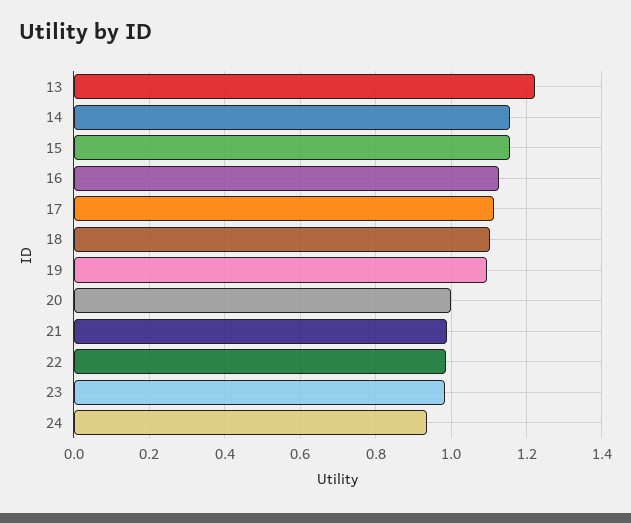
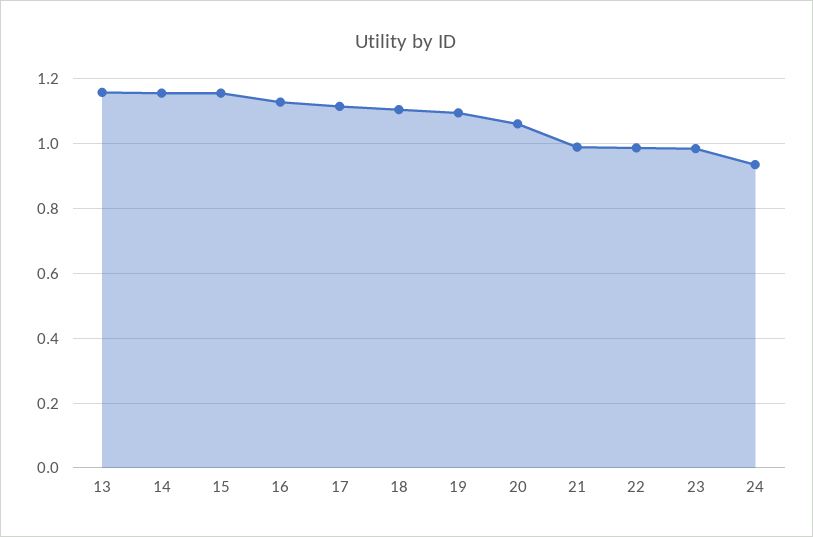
  {
-   "13": 1.22,
+   "13": 1.16,
    "14": 1.16,
    "15": 1.16,
    "16": 1.12,
    "17": 1.12,
    "18": 1.1,
    "19": 1.1,
-   "20": 1,
+   "20": 1.06,
    "21": 0.98,
    "22": 0.98,
    "23": 0.98,
    "24": 0.94
  }

